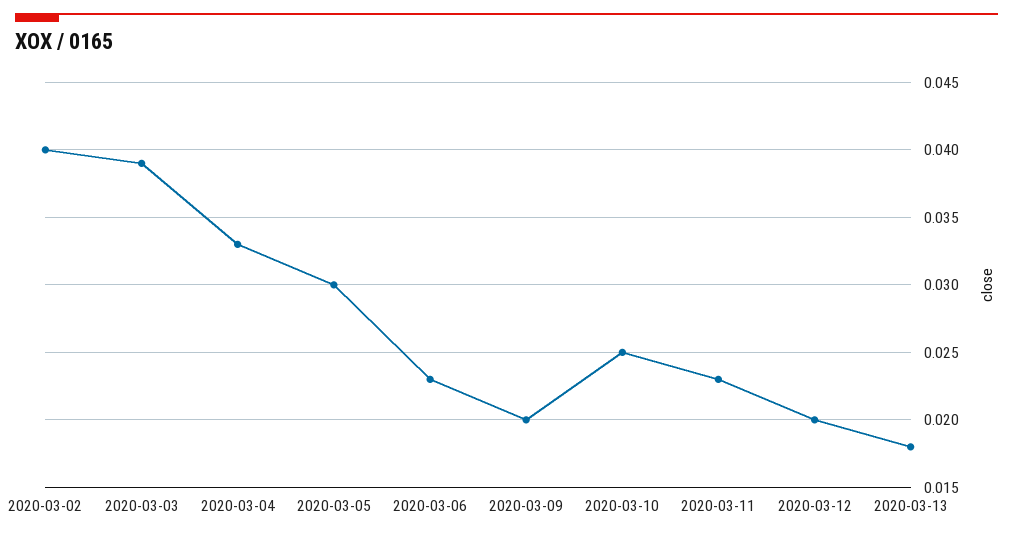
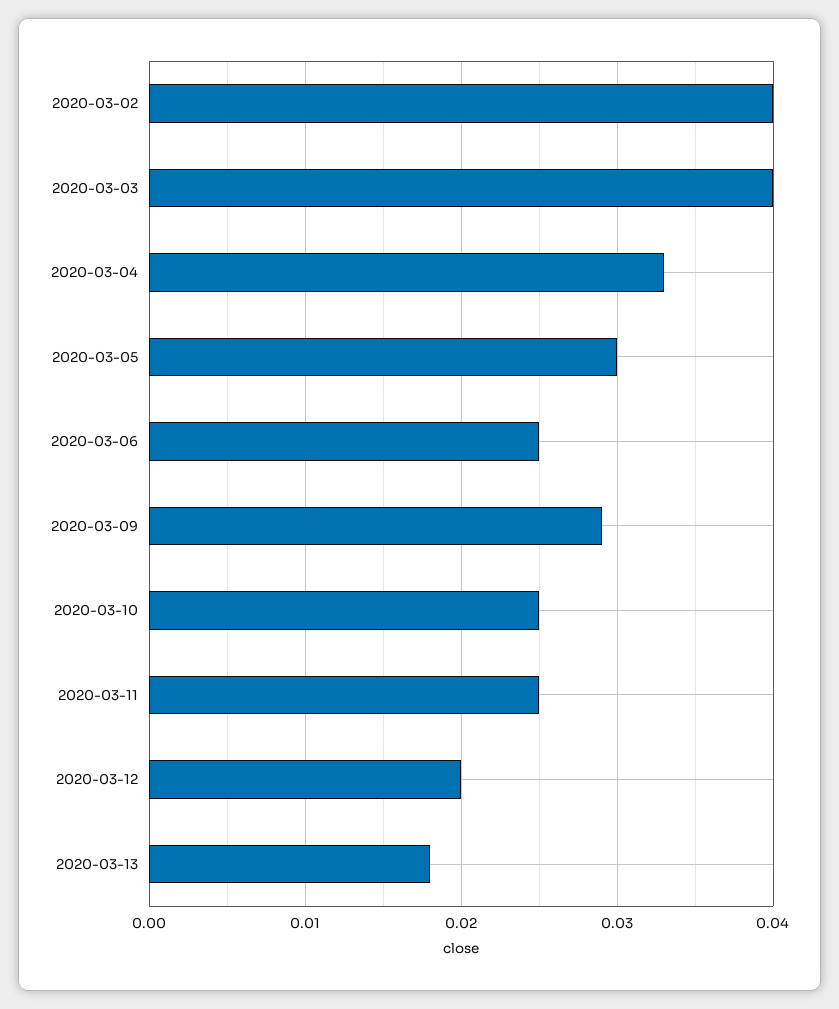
  {
    "2020-03-02": 0.04,
-   "2020-03-03": 0.039,
+   "2020-03-03": 0.04,
    "2020-03-04": 0.033,
    "2020-03-05": 0.03,
-   "2020-03-06": 0.023,
+   "2020-03-06": 0.025,
-   "2020-03-09": 0.02,
+   "2020-03-09": 0.029,
    "2020-03-10": 0.025,
-   "2020-03-11": 0.023,
+   "2020-03-11": 0.025,
    "2020-03-12": 0.02,
    "2020-03-13": 0.018
  }

